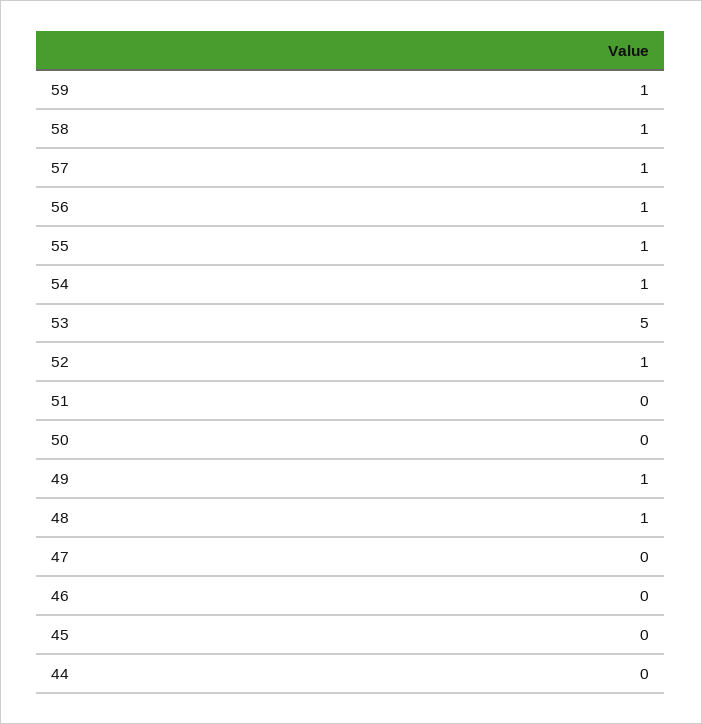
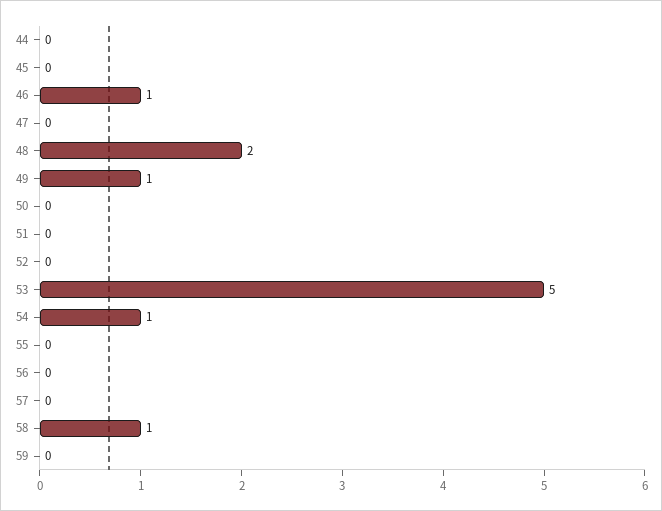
  {
-   "59": 1,
+   "59": 0,
    "58": 1,
-   "57": 1,
+   "57": 0,
-   "56": 1,
+   "56": 0,
-   "55": 1,
+   "55": 0,
    "54": 1,
    "53": 5,
-   "52": 1,
+   "52": 0,
    "51": 0,
    "50": 0,
    "49": 1,
-   "48": 1,
+   "48": 2,
    "47": 0,
-   "46": 0,
+   "46": 1,
    "45": 0,
    "44": 0
  }

